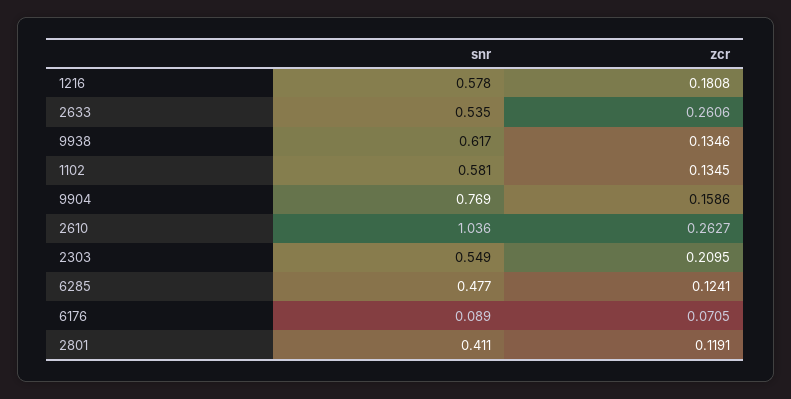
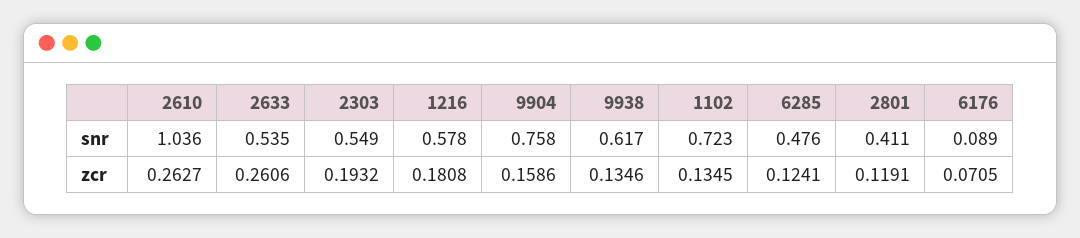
  {
    "snr": {
      "1216": 0.578,
      "2633": 0.535,
      "9938": 0.617,
-     "1102": 0.581,
+     "1102": 0.723,
-     "9904": 0.769,
+     "9904": 0.758,
      "2610": 1.036,
      "2303": 0.549,
-     "6285": 0.477,
+     "6285": 0.476,
      "6176": 0.089,
      "2801": 0.411
    },
    "zcr": {
      "1216": 0.1808,
      "2633": 0.2606,
      "9938": 0.1346,
      "1102": 0.1345,
      "9904": 0.1586,
      "2610": 0.2627,
-     "2303": 0.2095,
+     "2303": 0.1932,
      "6285": 0.1241,
      "6176": 0.0705,
      "2801": 0.1191
    }
  }

